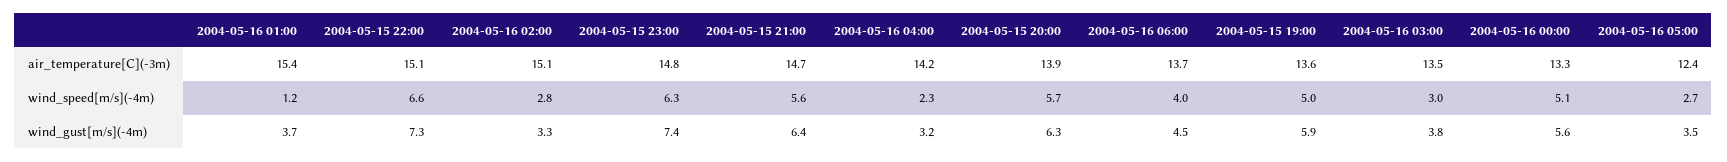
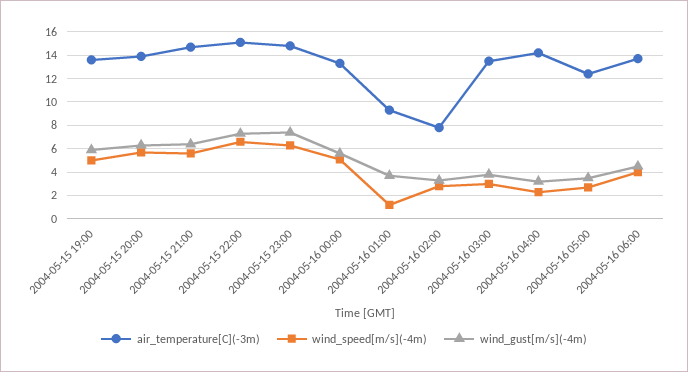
  {
    "air_temperature[C](-3m)": {
-     "2004-05-16 01:00": 15.4,
+     "2004-05-16 01:00": 9,
      "2004-05-15 22:00": 15.1,
-     "2004-05-16 02:00": 15.1,
+     "2004-05-16 02:00": 8,
      "2004-05-15 23:00": 14.8,
      "2004-05-15 21:00": 14.7,
      "2004-05-16 04:00": 14.2,
      "2004-05-15 20:00": 13.9,
      "2004-05-16 06:00": 13.7,
      "2004-05-15 19:00": 13.6,
      "2004-05-16 03:00": 13.5,
      "2004-05-16 00:00": 13.3,
      "2004-05-16 05:00": 12.4
    },
    "wind_speed[m/s](-4m)": {
      "2004-05-16 01:00": 1.2,
      "2004-05-15 22:00": 6.6,
      "2004-05-16 02:00": 2.8,
      "2004-05-15 23:00": 6.3,
      "2004-05-15 21:00": 5.6,
      "2004-05-16 04:00": 2.3,
      "2004-05-15 20:00": 5.7,
      "2004-05-16 06:00": 4,
      "2004-05-15 19:00": 5,
      "2004-05-16 03:00": 3,
      "2004-05-16 00:00": 5.1,
      "2004-05-16 05:00": 2.7
    },
    "wind_gust[m/s](-4m)": {
      "2004-05-16 01:00": 3.7,
      "2004-05-15 22:00": 7.3,
      "2004-05-16 02:00": 3.3,
      "2004-05-15 23:00": 7.4,
      "2004-05-15 21:00": 6.4,
      "2004-05-16 04:00": 3.2,
      "2004-05-15 20:00": 6.3,
      "2004-05-16 06:00": 4.5,
      "2004-05-15 19:00": 5.9,
      "2004-05-16 03:00": 3.8,
      "2004-05-16 00:00": 5.6,
      "2004-05-16 05:00": 3.5
    }
  }

